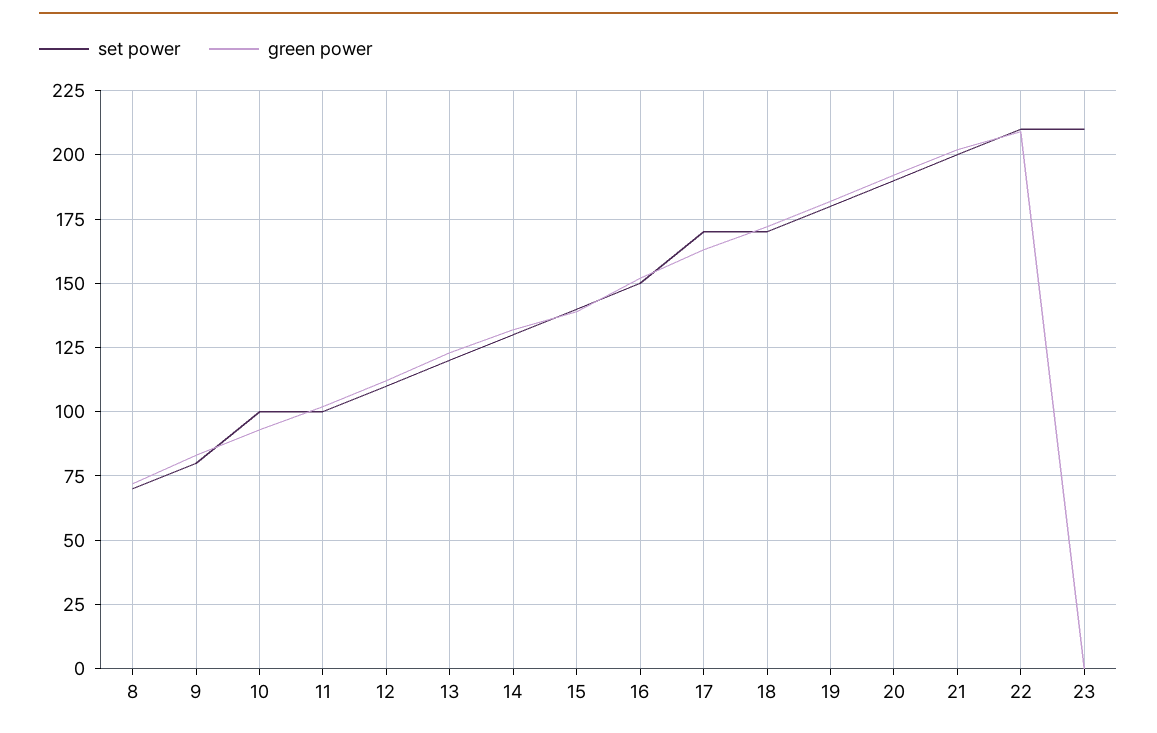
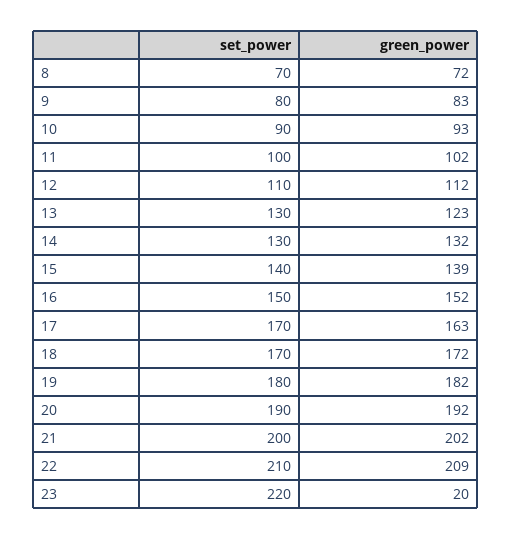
  {
    "set power": {
      "8": 70,
      "9": 80,
-     "10": 100,
+     "10": 90,
      "11": 100,
      "12": 110,
-     "13": 120,
+     "13": 130,
      "14": 130,
      "15": 140,
      "16": 150,
      "17": 170,
      "18": 170,
      "19": 180,
      "20": 190,
      "21": 200,
      "22": 210,
-     "23": 210
+     "23": 220
    },
    "green power": {
      "8": 72,
      "9": 83,
      "10": 93,
      "11": 102,
      "12": 112,
      "13": 123,
      "14": 132,
      "15": 139,
      "16": 152,
      "17": 163,
      "18": 172,
      "19": 182,
      "20": 192,
      "21": 202,
      "22": 209,
-     "23": 0
+     "23": 20
    }
  }

